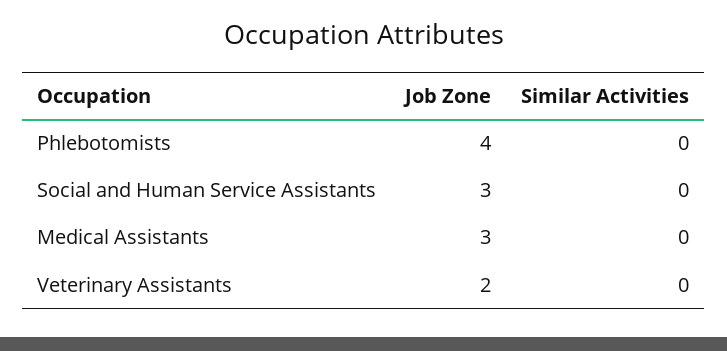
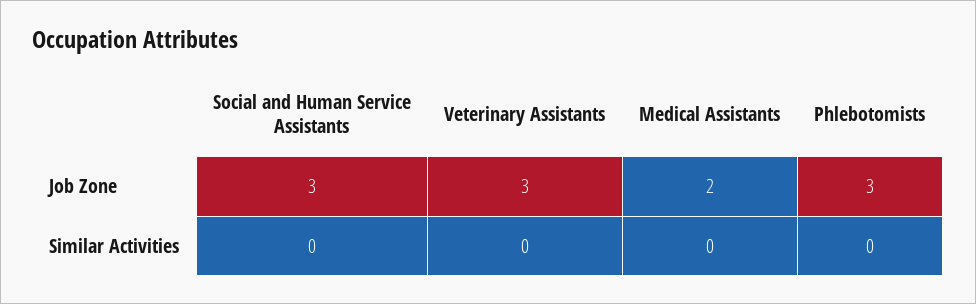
  {
    "Job Zone": {
-     "Phlebotomists": 4,
+     "Phlebotomists": 3,
      "Social and Human Service Assistants": 3,
-     "Medical Assistants": 3,
+     "Medical Assistants": 2,
-     "Veterinary Assistants": 2
+     "Veterinary Assistants": 3
    },
    "Similar Activities": {
      "Phlebotomists": 0,
      "Social and Human Service Assistants": 0,
      "Medical Assistants": 0,
      "Veterinary Assistants": 0
    }
  }

